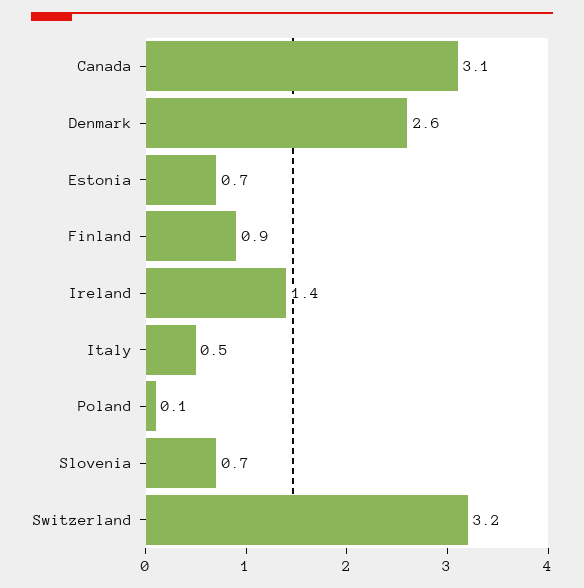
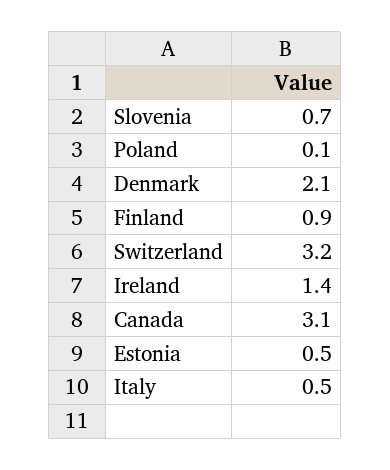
  {
    "Canada": 3.1,
-   "Denmark": 2.6,
+   "Denmark": 2.1,
-   "Estonia": 0.7,
+   "Estonia": 0.5,
    "Finland": 0.9,
    "Ireland": 1.4,
    "Italy": 0.5,
    "Poland": 0.1,
    "Slovenia": 0.7,
    "Switzerland": 3.2
  }

